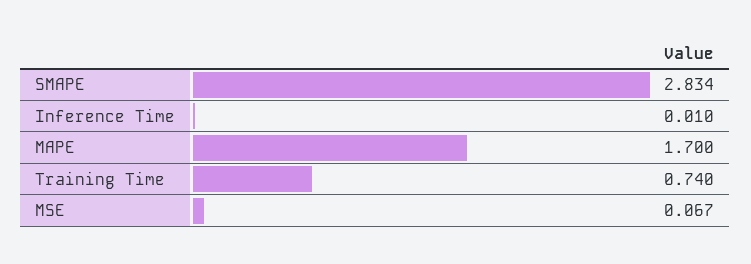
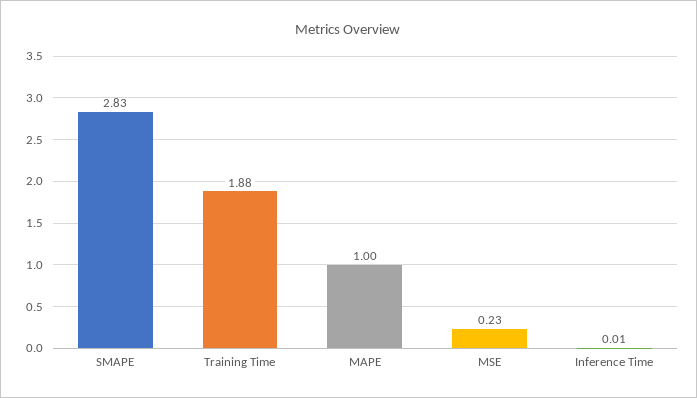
  {
    "SMAPE": 2.834,
    "Inference Time": 0.01,
-   "MAPE": 1.7,
+   "MAPE": 1,
-   "Training Time": 0.74,
+   "Training Time": 1.88,
-   "MSE": 0.067
+   "MSE": 0.23
  }

